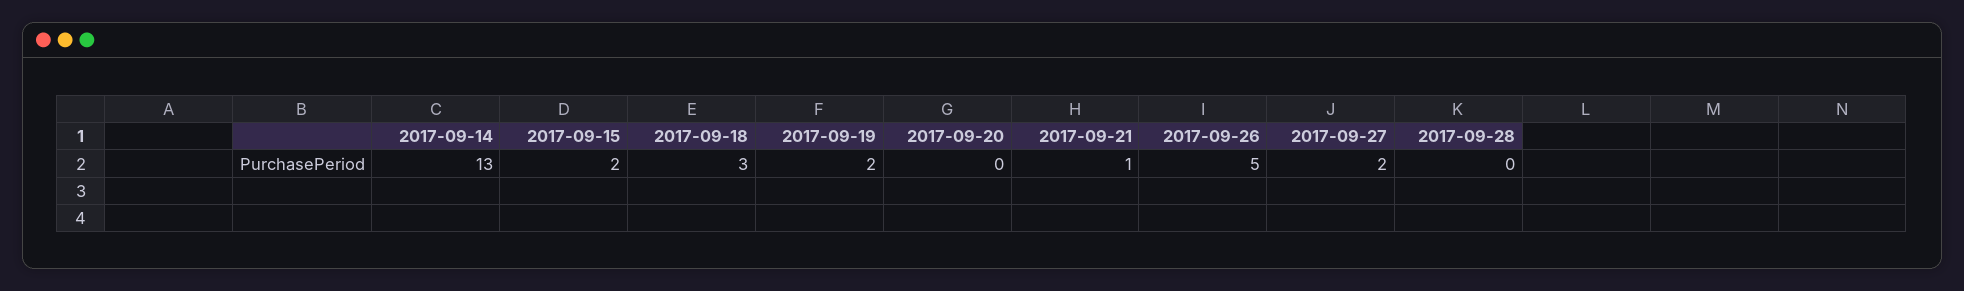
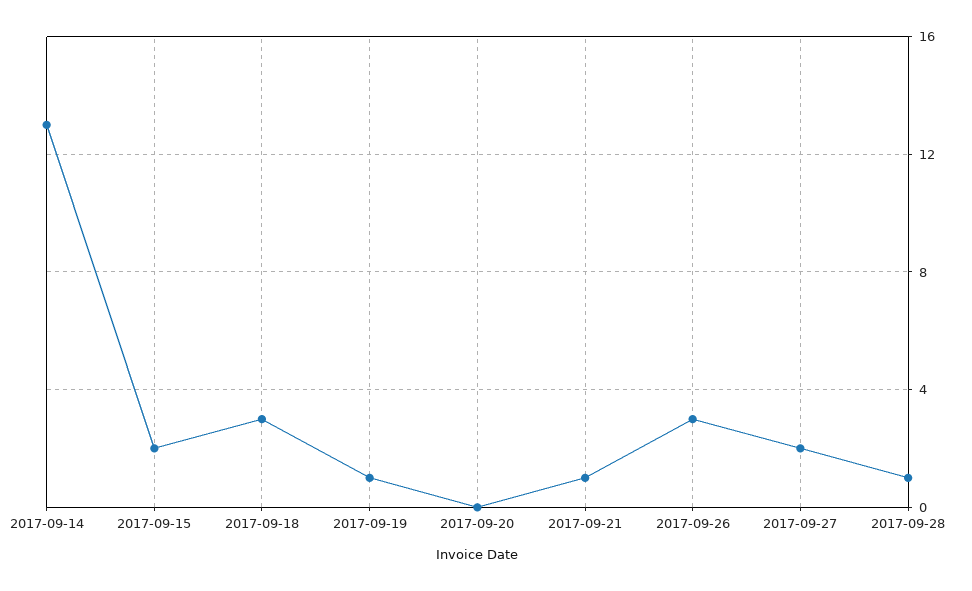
  {
    "2017-09-14": 13,
    "2017-09-15": 2,
    "2017-09-18": 3,
-   "2017-09-19": 2,
+   "2017-09-19": 1,
    "2017-09-20": 0,
    "2017-09-21": 1,
-   "2017-09-26": 5,
+   "2017-09-26": 3,
    "2017-09-27": 2,
-   "2017-09-28": 0
+   "2017-09-28": 1
  }

